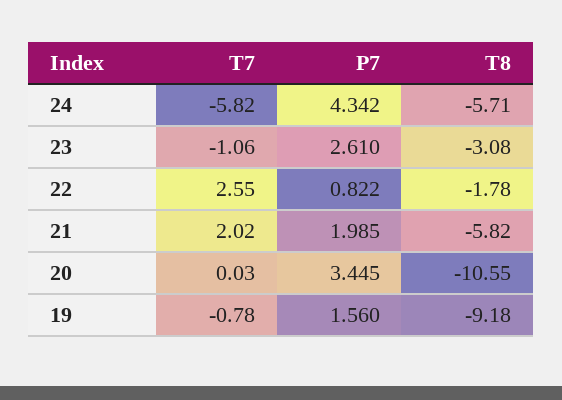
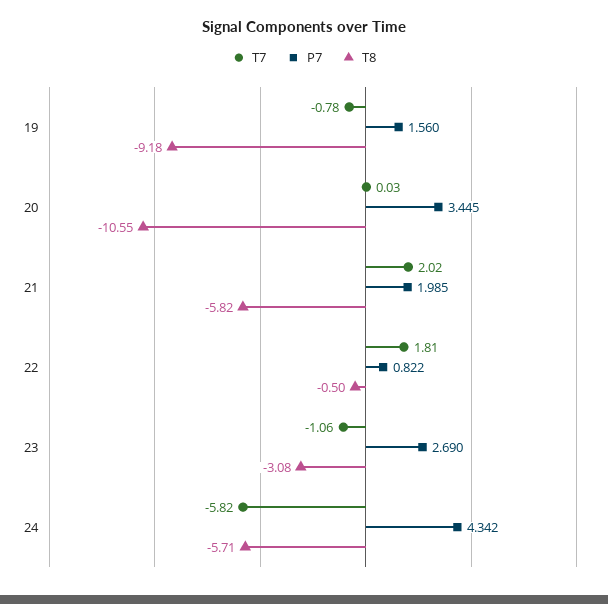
  {
    "T7": {
      "24": -5.82,
      "23": -1.06,
-     "22": 2.55,
+     "22": 1.81,
      "21": 2.02,
      "20": 0.03,
      "19": -0.78
    },
    "P7": {
      "24": 4.342,
-     "23": 2.61,
+     "23": 2.69,
      "22": 0.822,
      "21": 1.985,
      "20": 3.445,
      "19": 1.56
    },
    "T8": {
      "24": -5.71,
      "23": -3.08,
-     "22": -1.78,
+     "22": -0.5,
      "21": -5.82,
      "20": -10.55,
      "19": -9.18
    }
  }

